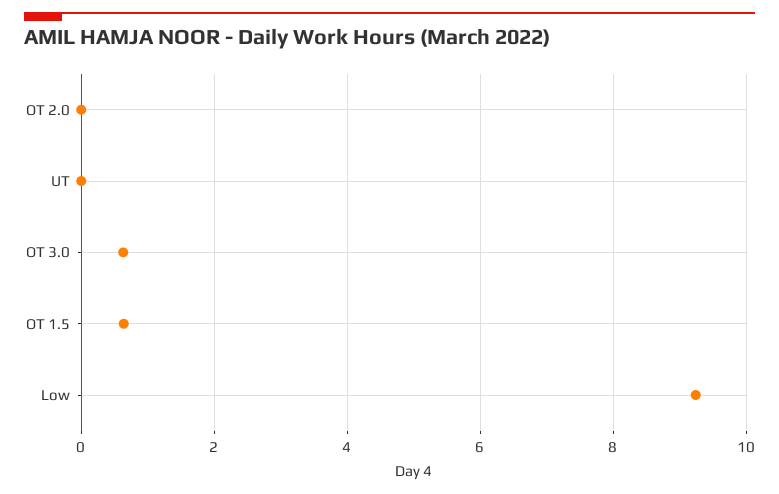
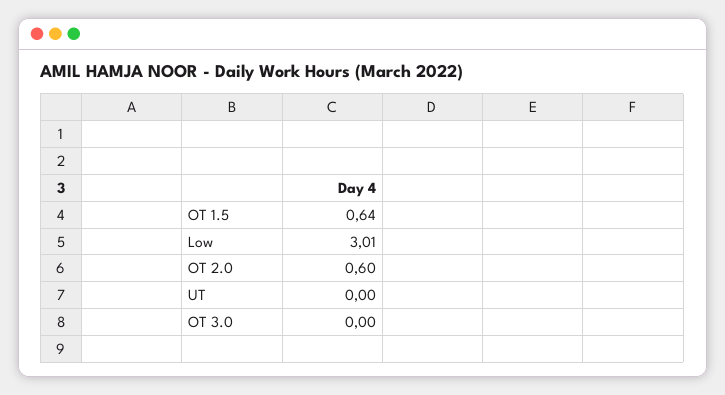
  {
-   "OT 2.0": 0,
+   "OT 2.0": 0.6,
    "UT": 0,
-   "OT 3.0": 0.6,
+   "OT 3.0": 0,
    "OT 1.5": 0.64,
-   "Low": 9.2
+   "Low": 3.01
  }

